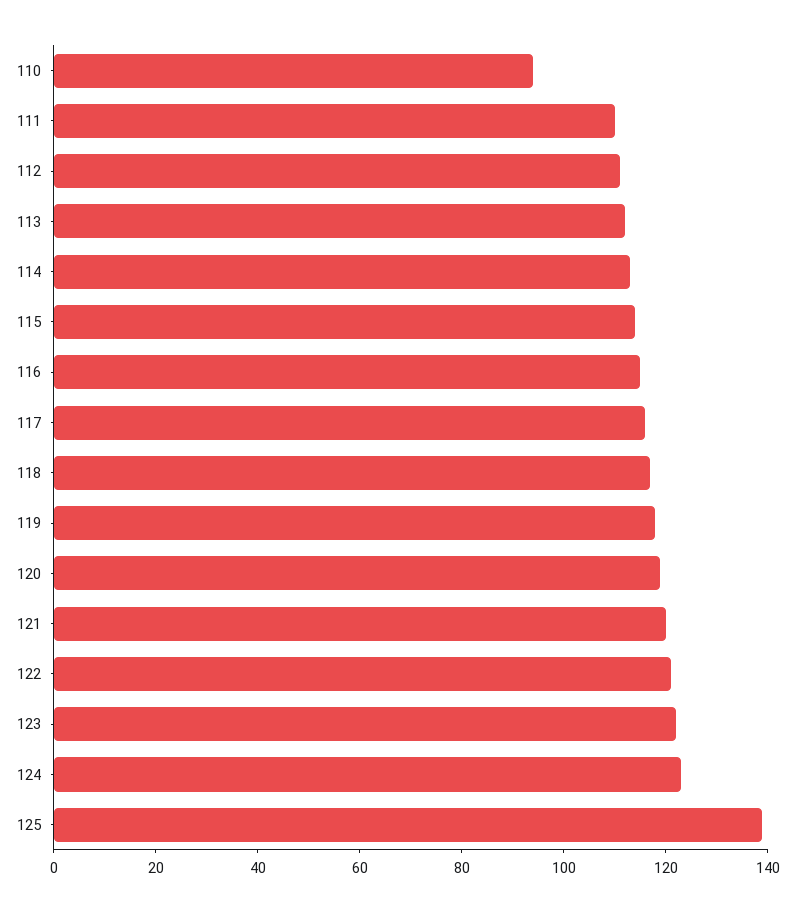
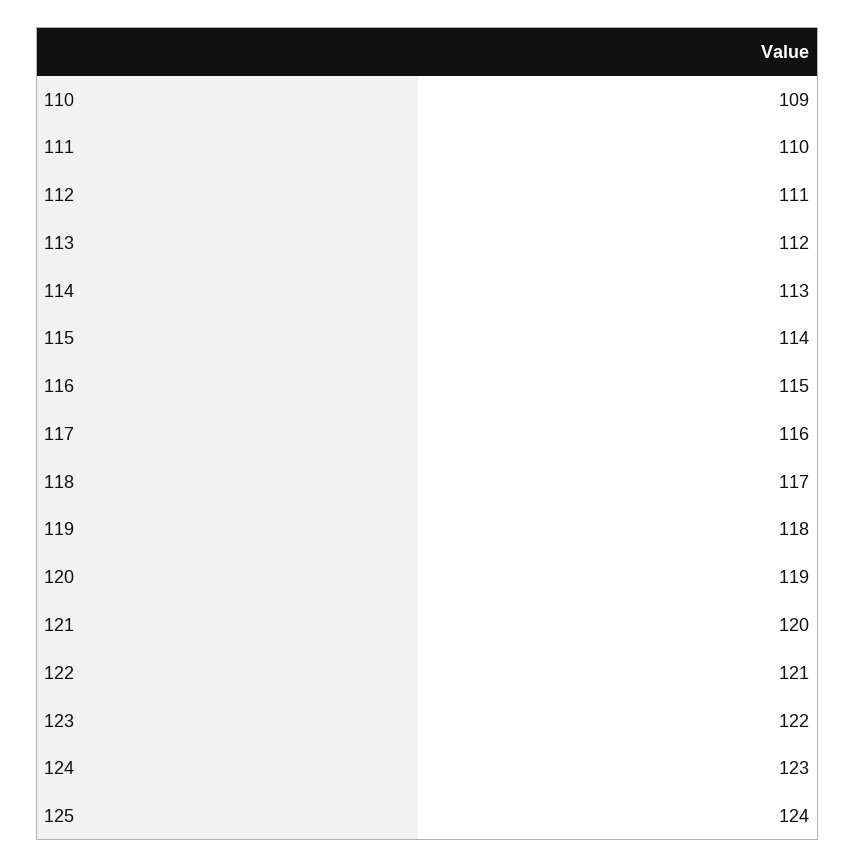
  {
-   "110": 95,
+   "110": 109,
    "111": 110,
    "112": 111,
    "113": 112,
    "114": 113,
    "115": 114,
    "116": 115,
    "117": 116,
    "118": 117,
    "119": 118,
    "120": 119,
    "121": 120,
    "122": 121,
    "123": 122,
    "124": 123,
-   "125": 140
+   "125": 124
  }

